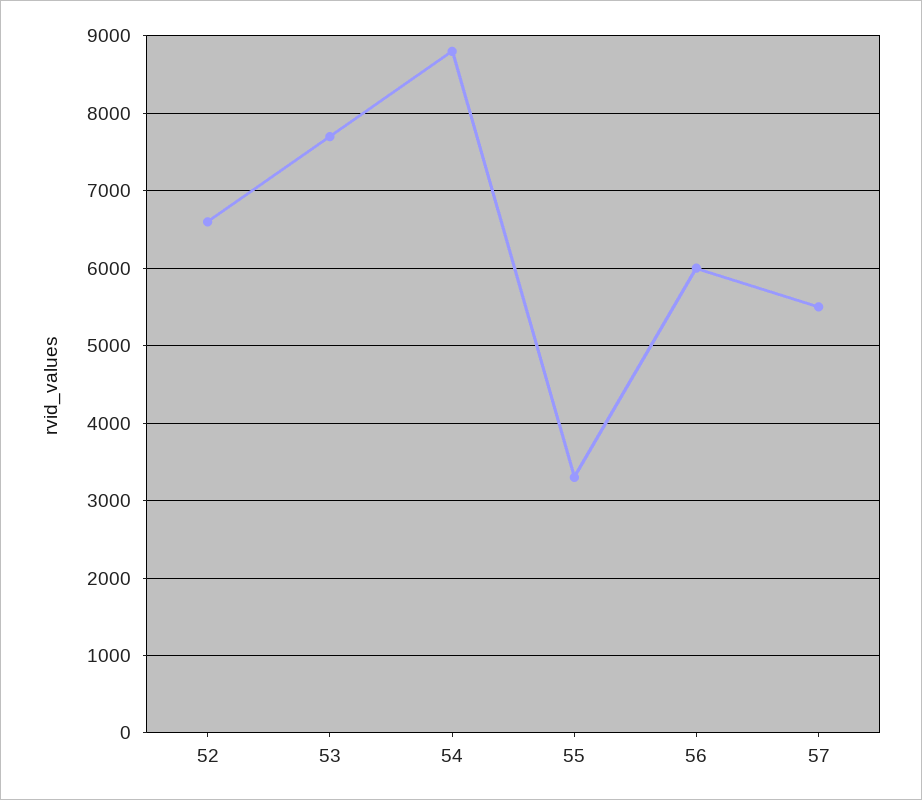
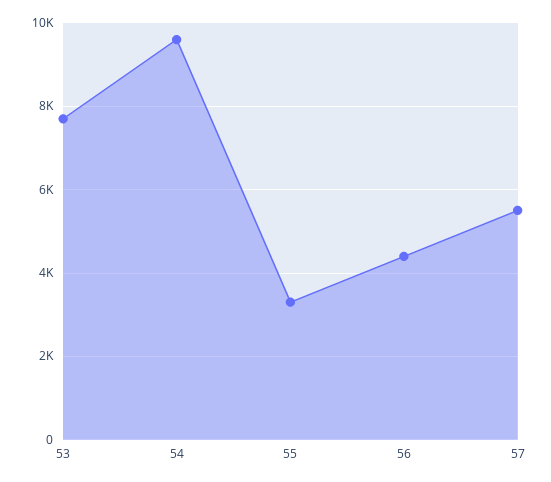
  {
-   "52": 6600,
    "53": 7700,
-   "54": 8800,
+   "54": 9600,
    "55": 3300,
-   "56": 6000,
+   "56": 4400,
    "57": 5500
  }

